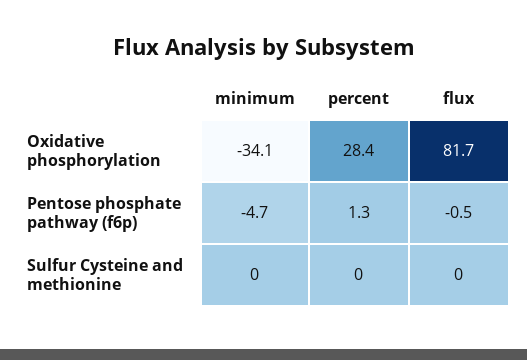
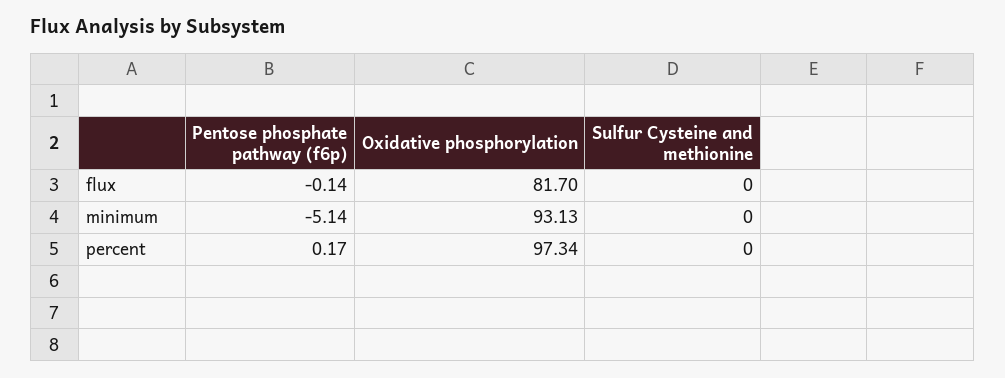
  {
    "minimum": {
-     "Oxidative phosphorylation": -34.1,
+     "Oxidative phosphorylation": 93.13,
-     "Pentose phosphate pathway (f6p)": -4.7,
+     "Pentose phosphate pathway (f6p)": -5.14,
      "Sulfur Cysteine and methionine": 0
    },
    "percent": {
-     "Oxidative phosphorylation": 28.4,
+     "Oxidative phosphorylation": 97.34,
-     "Pentose phosphate pathway (f6p)": 1.3,
+     "Pentose phosphate pathway (f6p)": 0.17,
      "Sulfur Cysteine and methionine": 0
    },
    "flux": {
      "Oxidative phosphorylation": 81.7,
-     "Pentose phosphate pathway (f6p)": -0.5,
+     "Pentose phosphate pathway (f6p)": -0.14,
      "Sulfur Cysteine and methionine": 0
    }
  }

